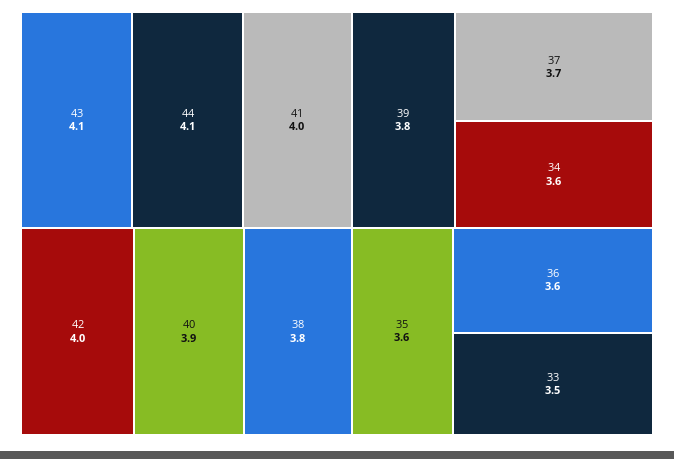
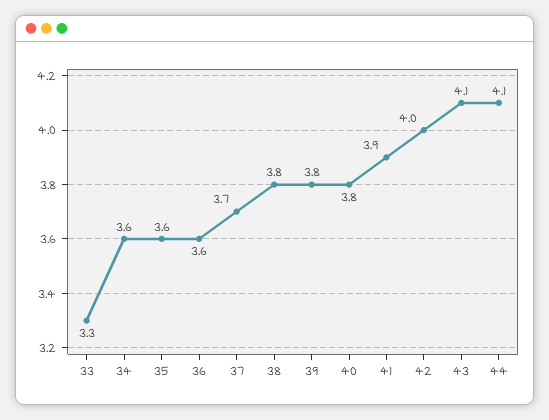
  {
    "43": 4.1,
    "44": 4.1,
-   "41": 4,
+   "41": 3.9,
    "42": 4,
-   "40": 3.9,
+   "40": 3.8,
    "38": 3.8,
    "39": 3.8,
    "37": 3.7,
    "34": 3.6,
    "35": 3.6,
    "36": 3.6,
-   "33": 3.5
+   "33": 3.3
  }

